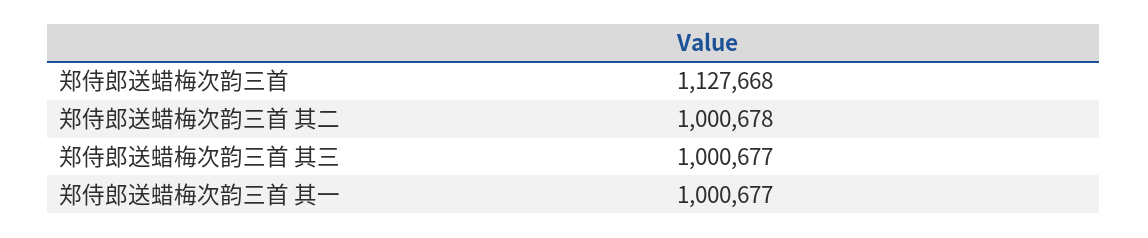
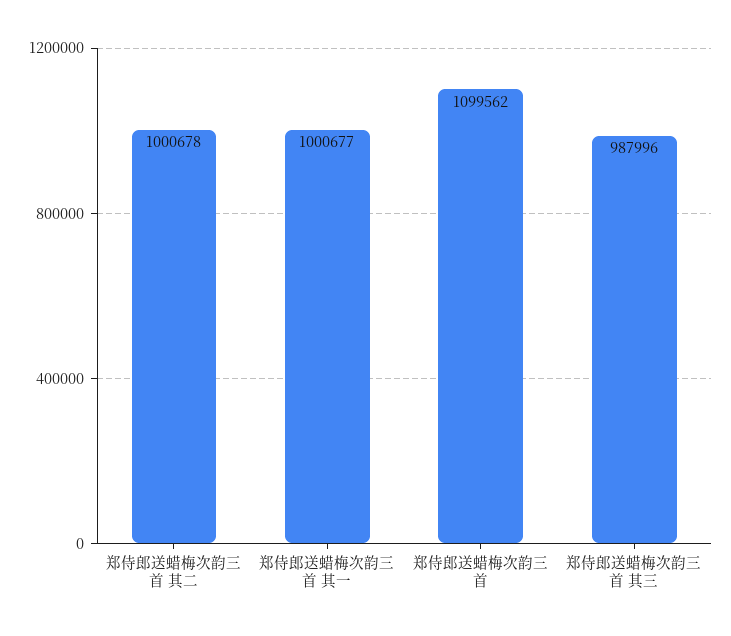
  {
-   "郑侍郎送蜡梅次韵三首": 1127668,
+   "郑侍郎送蜡梅次韵三首": 1099562,
    "郑侍郎送蜡梅次韵三首 其二": 1000678,
-   "郑侍郎送蜡梅次韵三首 其三": 1000677,
+   "郑侍郎送蜡梅次韵三首 其三": 987996,
    "郑侍郎送蜡梅次韵三首 其一": 1000677
  }

